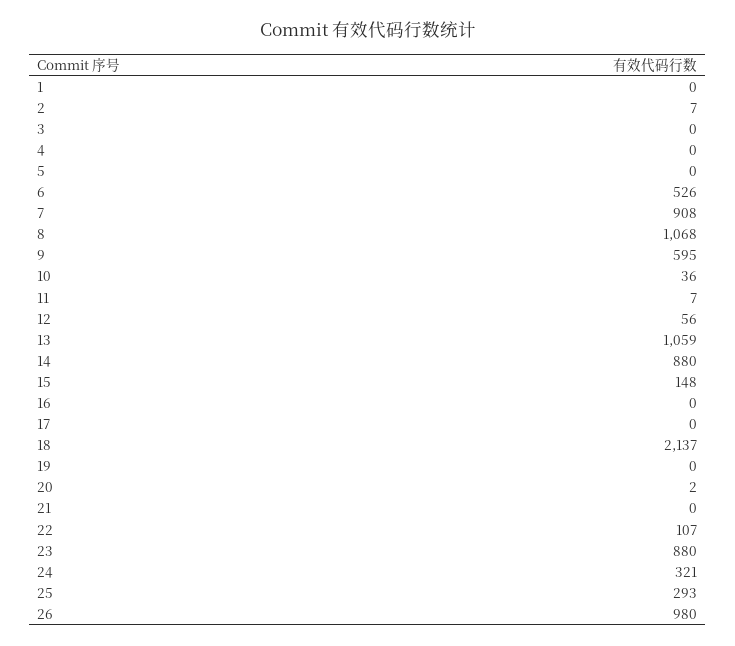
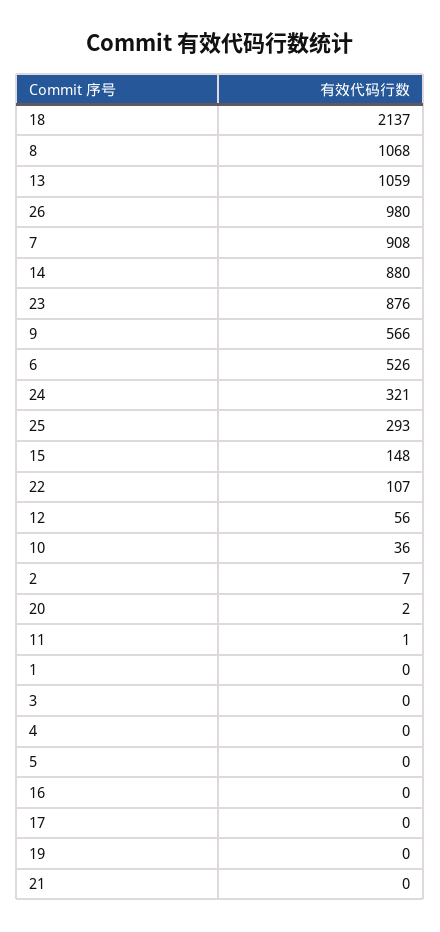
  {
    "1": 0,
    "2": 7,
    "3": 0,
    "4": 0,
    "5": 0,
    "6": 526,
    "7": 908,
    "8": 1068,
-   "9": 595,
+   "9": 566,
    "10": 36,
-   "11": 7,
+   "11": 1,
    "12": 56,
    "13": 1059,
    "14": 880,
    "15": 148,
    "16": 0,
    "17": 0,
    "18": 2137,
    "19": 0,
    "20": 2,
    "21": 0,
    "22": 107,
-   "23": 880,
+   "23": 876,
    "24": 321,
    "25": 293,
    "26": 980
  }

